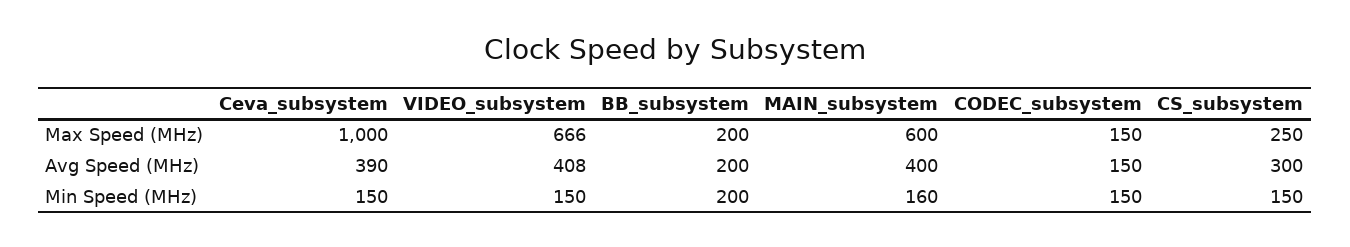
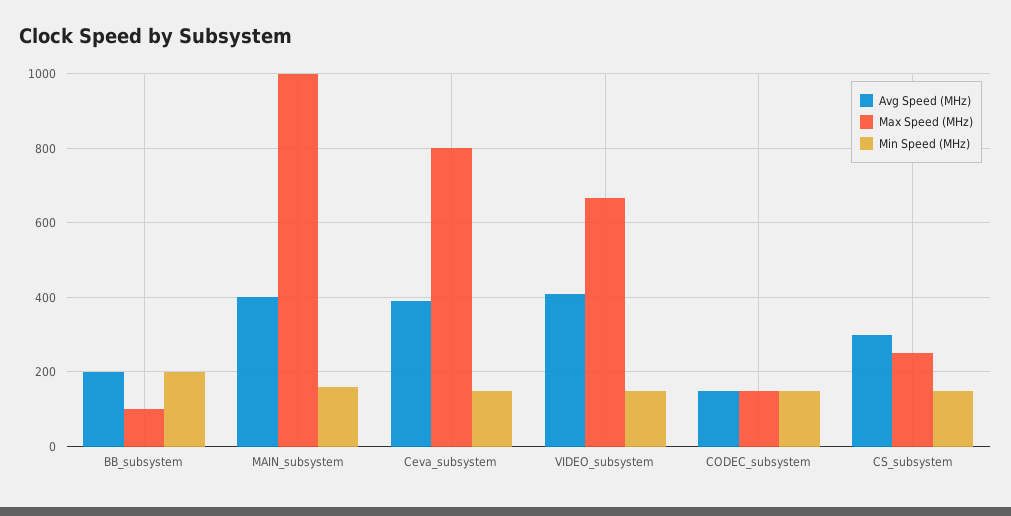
  {
    "Max Speed (MHz)": {
-     "Ceva_subsystem": 1000,
+     "Ceva_subsystem": 800,
      "VIDEO_subsystem": 666,
-     "BB_subsystem": 200,
+     "BB_subsystem": 100,
-     "MAIN_subsystem": 600,
+     "MAIN_subsystem": 1000,
      "CODEC_subsystem": 150,
      "CS_subsystem": 250
    },
    "Avg Speed (MHz)": {
      "Ceva_subsystem": 390,
      "VIDEO_subsystem": 408,
      "BB_subsystem": 200,
      "MAIN_subsystem": 400,
      "CODEC_subsystem": 150,
      "CS_subsystem": 300
    },
    "Min Speed (MHz)": {
      "Ceva_subsystem": 150,
      "VIDEO_subsystem": 150,
      "BB_subsystem": 200,
      "MAIN_subsystem": 160,
      "CODEC_subsystem": 150,
      "CS_subsystem": 150
    }
  }

